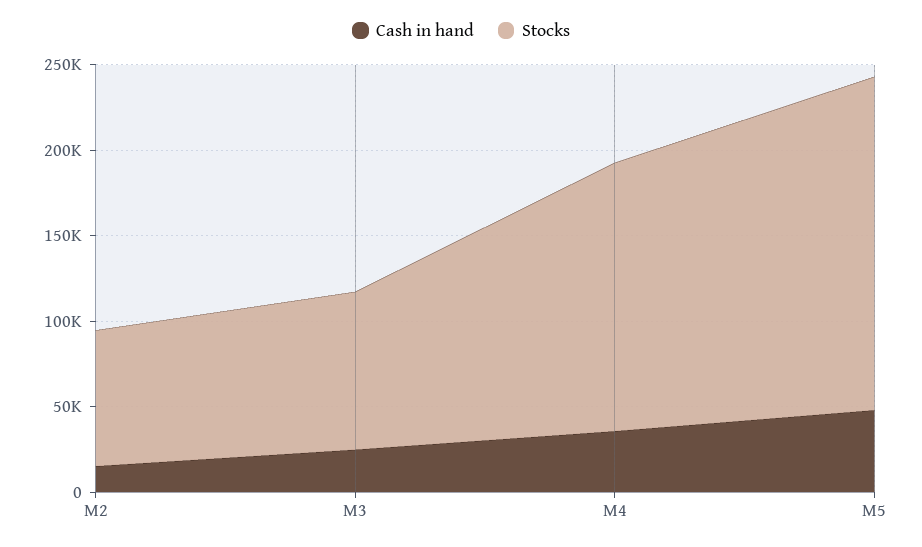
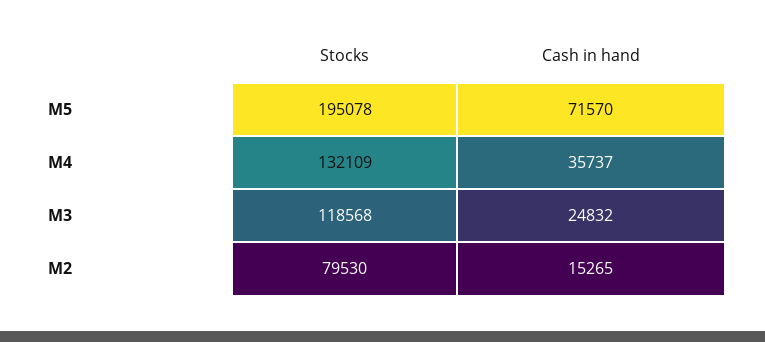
  {
    "Cash in hand": {
      "M2": 15265,
      "M3": 24832,
      "M4": 35737,
-     "M5": 50000
+     "M5": 71570
    },
    "Stocks": {
      "M2": 79530,
-     "M3": 90000,
+     "M3": 118568,
-     "M4": 160000,
+     "M4": 132109,
      "M5": 195078
    }
  }

